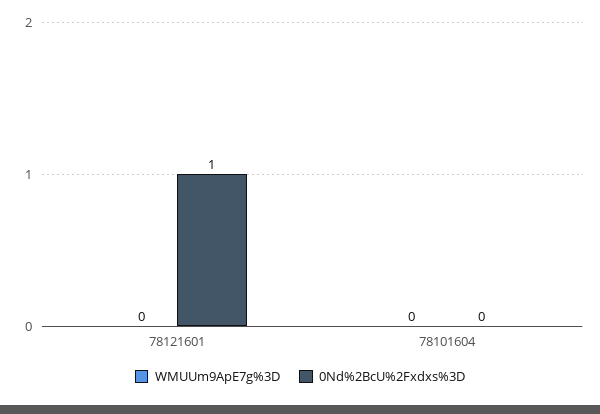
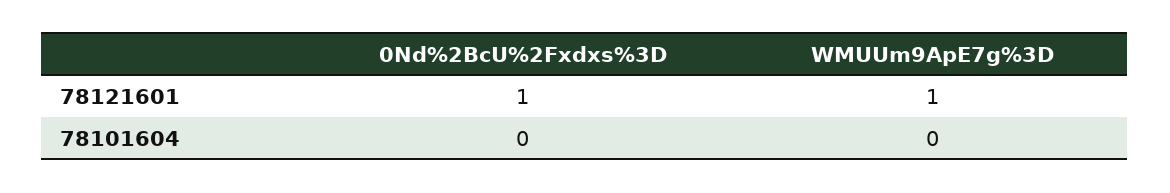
  {
    "WMUUm9ApE7g%3D": {
-     "78121601": 0,
+     "78121601": 1,
      "78101604": 0
    },
    "0Nd%2BcU%2Fxdxs%3D": {
      "78121601": 1,
      "78101604": 0
    }
  }

